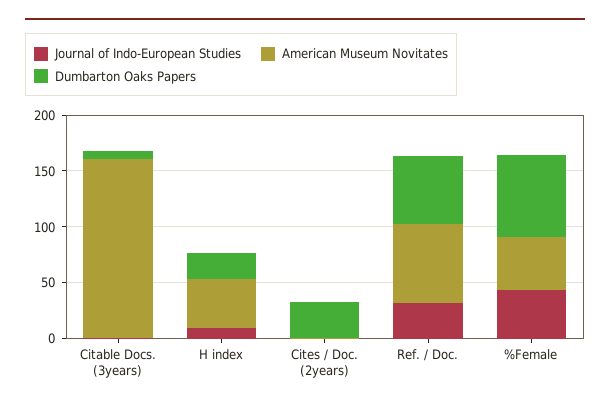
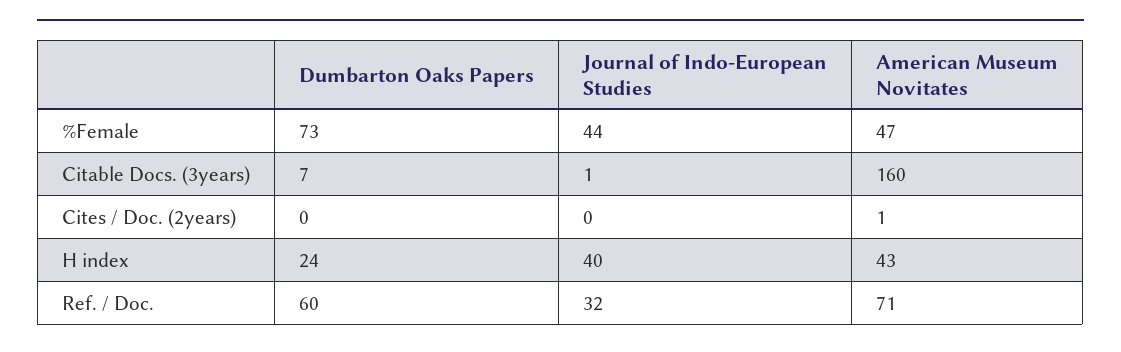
  {
    "Journal of Indo-European Studies": {
      "Citable Docs. (3years)": 1,
-     "H index": 10,
+     "H index": 40,
      "Cites / Doc. (2years)": 0,
      "Ref. / Doc.": 32,
      "%Female": 44
    },
    "American Museum Novitates": {
      "Citable Docs. (3years)": 160,
      "H index": 43,
      "Cites / Doc. (2years)": 1,
      "Ref. / Doc.": 71,
      "%Female": 47
    },
    "Dumbarton Oaks Papers": {
      "Citable Docs. (3years)": 7,
      "H index": 24,
-     "Cites / Doc. (2years)": 30,
+     "Cites / Doc. (2years)": 0,
      "Ref. / Doc.": 60,
      "%Female": 73
    }
  }

